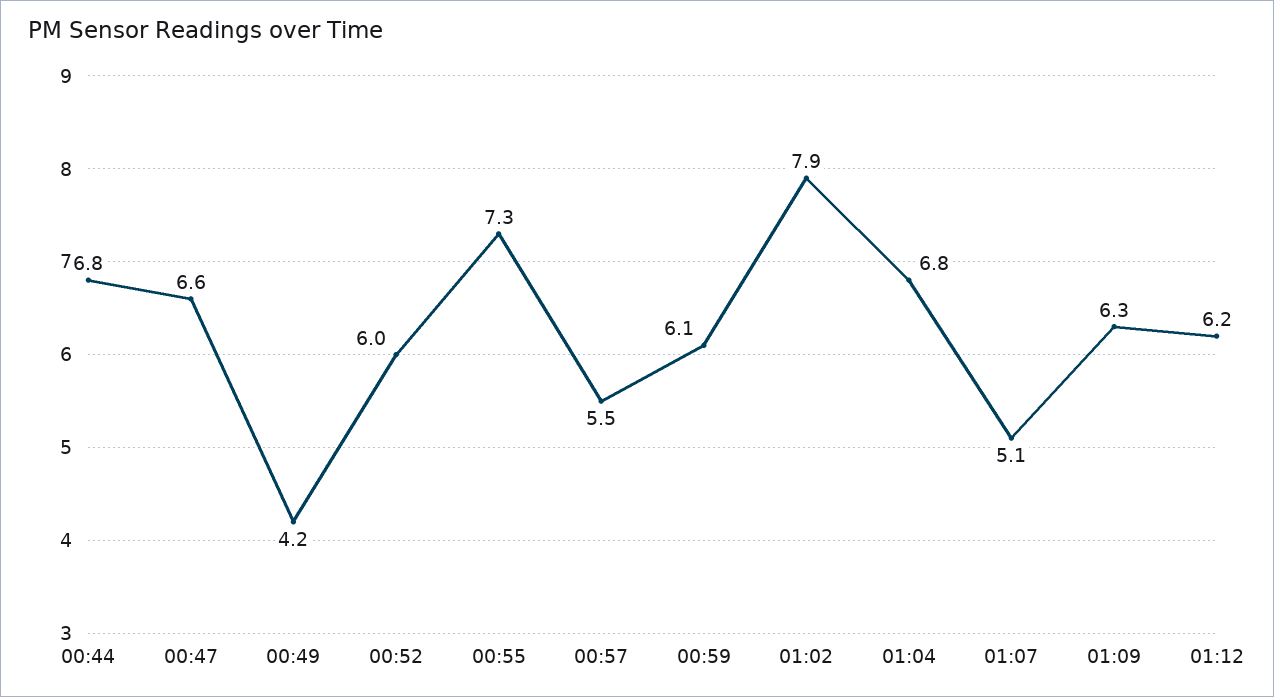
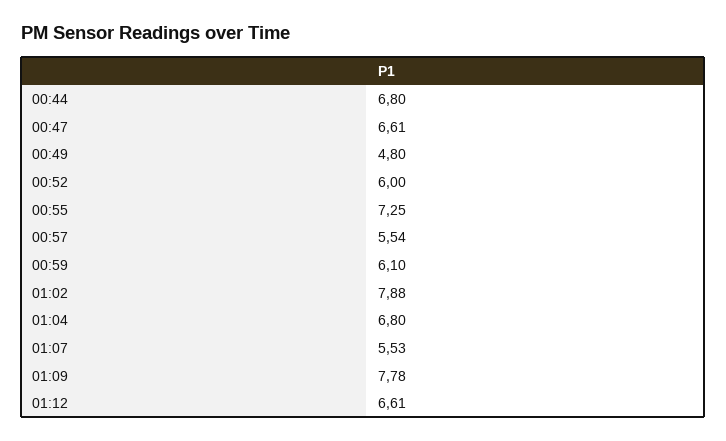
  {
    "00:44": 6.8,
    "00:47": 6.61,
-   "00:49": 4.2,
+   "00:49": 4.8,
    "00:52": 6,
    "00:55": 7.25,
    "00:57": 5.54,
    "00:59": 6.1,
    "01:02": 7.88,
    "01:04": 6.8,
-   "01:07": 5.1,
+   "01:07": 5.53,
-   "01:09": 6.3,
+   "01:09": 7.78,
-   "01:12": 6.2
+   "01:12": 6.61
  }

